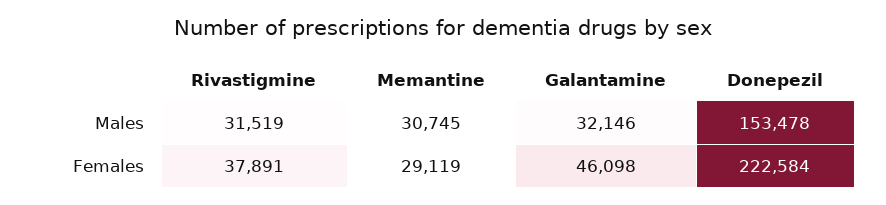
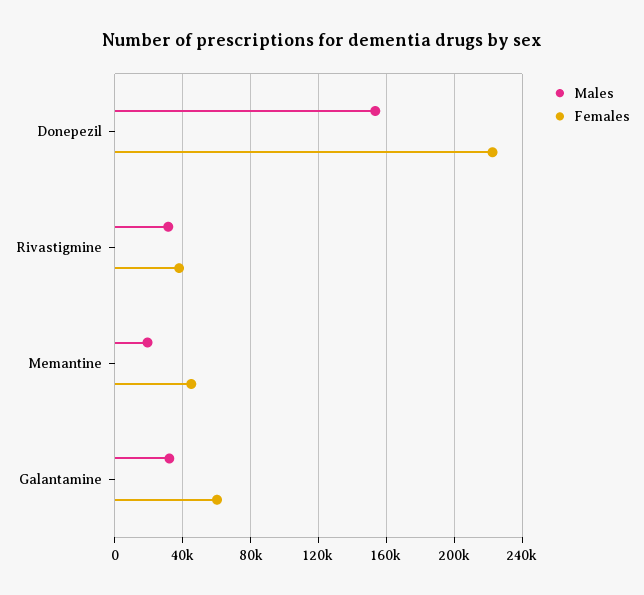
  {
    "Males": {
      "Rivastigmine": 31519,
-     "Memantine": 30745,
+     "Memantine": 20000,
      "Galantamine": 32146,
      "Donepezil": 153478
    },
    "Females": {
      "Rivastigmine": 37891,
-     "Memantine": 29119,
+     "Memantine": 45000,
-     "Galantamine": 46098,
+     "Galantamine": 60000,
      "Donepezil": 222584
    }
  }

